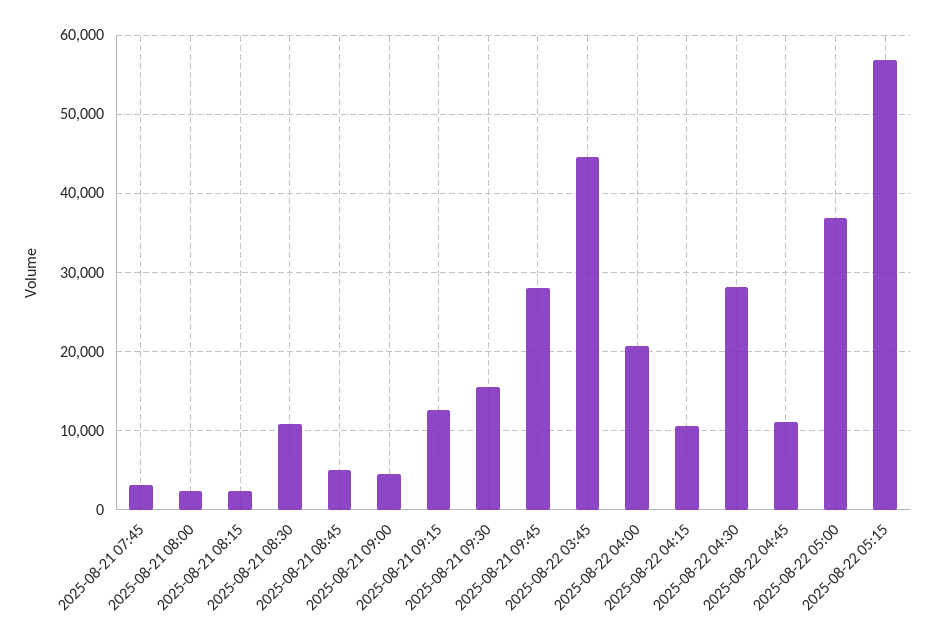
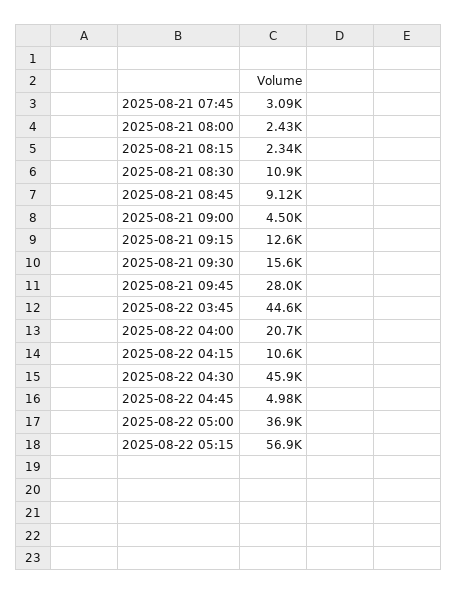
  {
    "2025-08-21 07:45": 3090,
    "2025-08-21 08:00": 2430,
    "2025-08-21 08:15": 2340,
    "2025-08-21 08:30": 10900,
-   "2025-08-21 08:45": 5000,
+   "2025-08-21 08:45": 9120,
    "2025-08-21 09:00": 4500,
    "2025-08-21 09:15": 12600,
    "2025-08-21 09:30": 15600,
    "2025-08-21 09:45": 28000,
    "2025-08-22 03:45": 44600,
    "2025-08-22 04:00": 20700,
    "2025-08-22 04:15": 10600,
-   "2025-08-22 04:30": 28000,
+   "2025-08-22 04:30": 45900,
-   "2025-08-22 04:45": 11000,
+   "2025-08-22 04:45": 4980,
    "2025-08-22 05:00": 36900,
    "2025-08-22 05:15": 56900
  }

